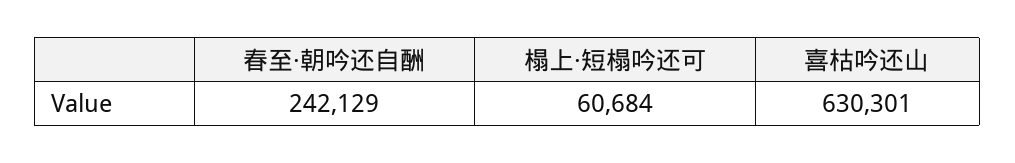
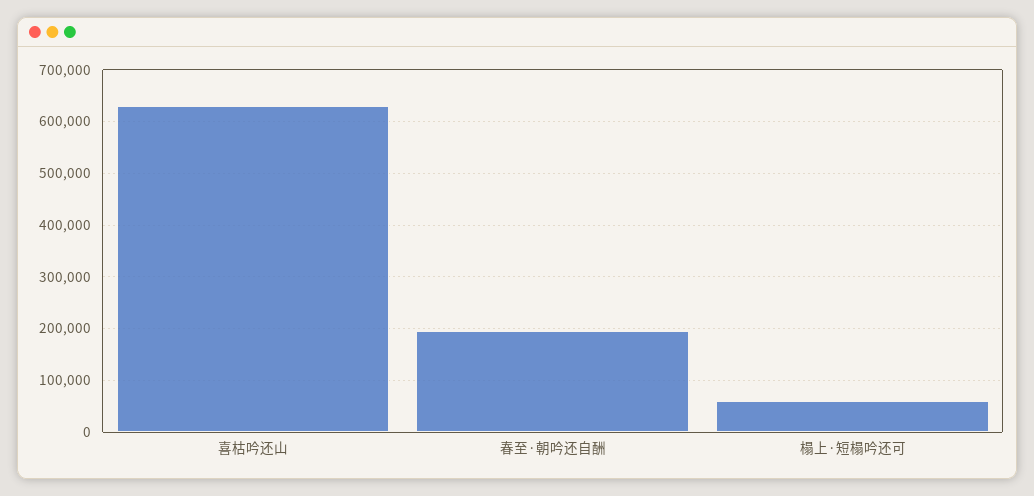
  {
-   "春至·朝吟还自酬": 242129,
+   "春至·朝吟还自酬": 200000,
    "榻上·短榻吟还可": 60684,
    "喜枯吟还山": 630301
  }

